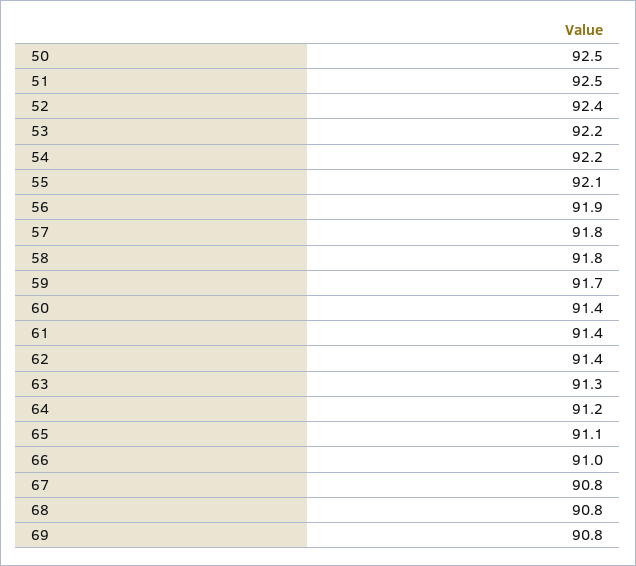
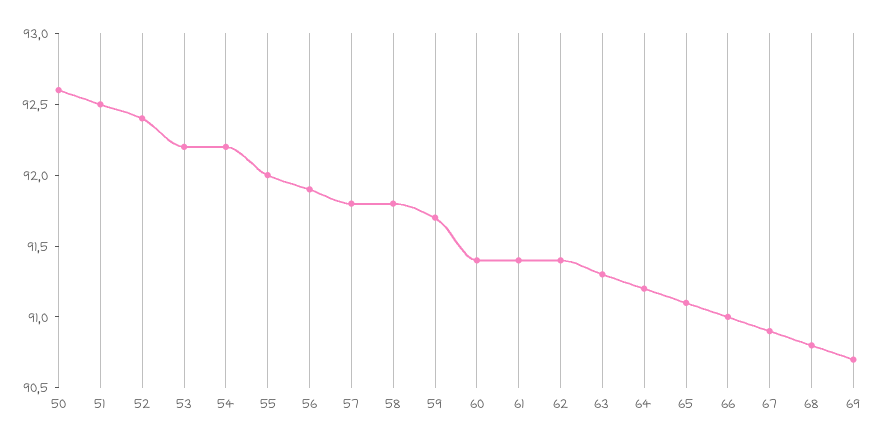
  {
-   "50": 92.5,
+   "50": 92.6,
    "51": 92.5,
    "52": 92.4,
    "53": 92.2,
    "54": 92.2,
-   "55": 92.1,
+   "55": 92,
    "56": 91.9,
    "57": 91.8,
    "58": 91.8,
    "59": 91.7,
    "60": 91.4,
    "61": 91.4,
    "62": 91.4,
    "63": 91.3,
    "64": 91.2,
    "65": 91.1,
    "66": 91,
-   "67": 90.8,
+   "67": 90.9,
    "68": 90.8,
-   "69": 90.8
+   "69": 90.7
  }

